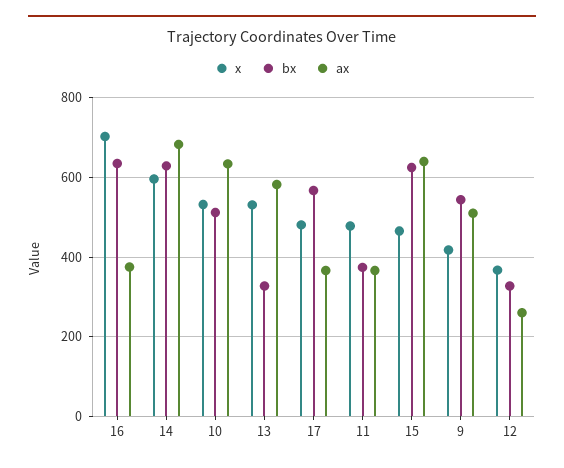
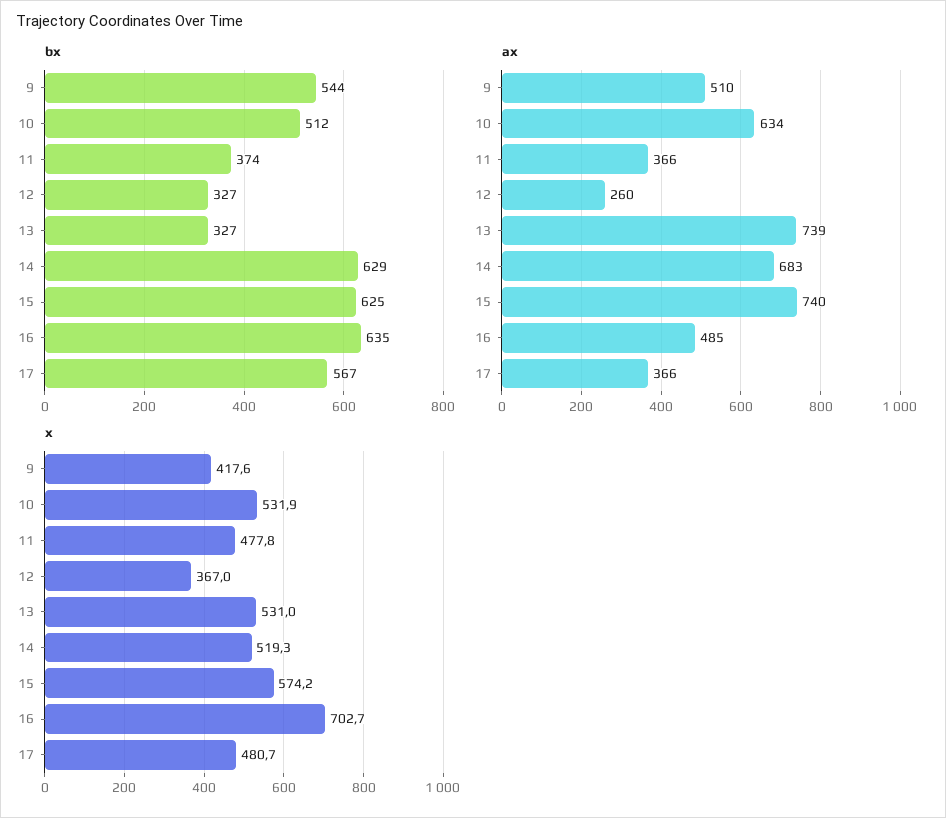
  {
    "x": {
      "16": 702.7,
-     "14": 600,
+     "14": 519.3,
      "10": 531.9,
      "13": 531,
      "17": 480.7,
      "11": 477.8,
-     "15": 460,
+     "15": 574.2,
      "9": 417.6,
      "12": 367
    },
    "bx": {
      "16": 635,
      "14": 629,
      "10": 512,
      "13": 327,
      "17": 567,
      "11": 374,
      "15": 625,
      "9": 544,
      "12": 327
    },
    "ax": {
-     "16": 380,
+     "16": 485,
      "14": 683,
      "10": 634,
-     "13": 580,
+     "13": 739,
      "17": 366,
      "11": 366,
-     "15": 640,
+     "15": 740,
      "9": 510,
      "12": 260
    }
  }

